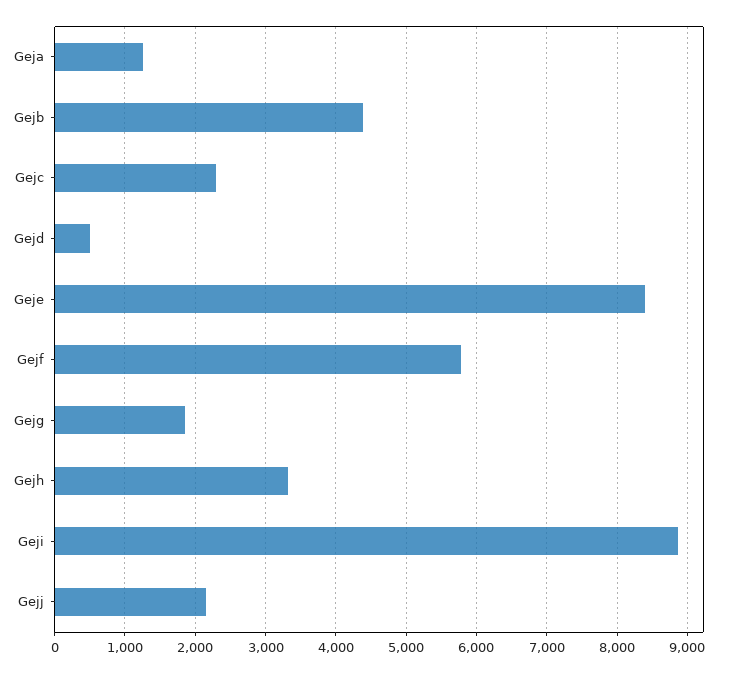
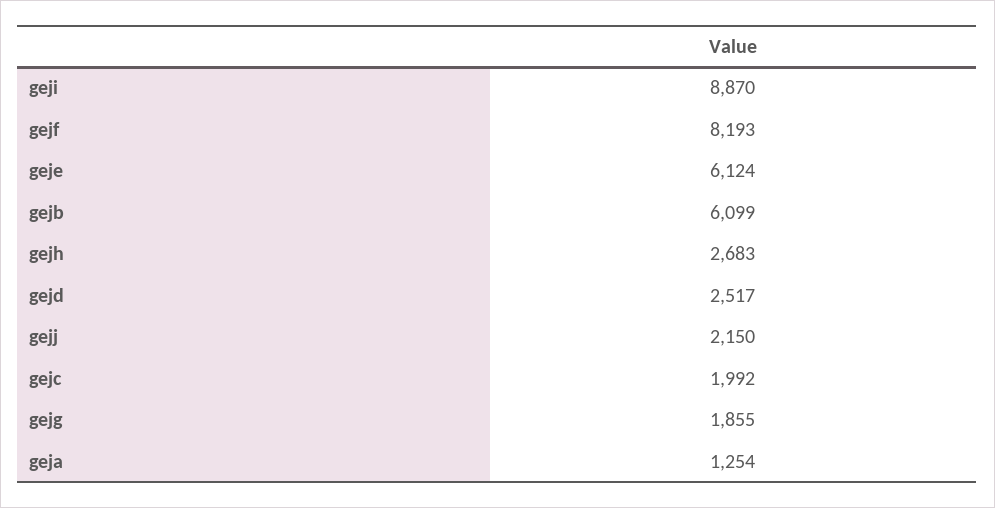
  {
    "Geja": 1254,
-   "Gejb": 4400,
+   "Gejb": 6099,
-   "Gejc": 2300,
+   "Gejc": 1992,
-   "Gejd": 500,
+   "Gejd": 2517,
-   "Geje": 8400,
+   "Geje": 6124,
-   "Gejf": 5800,
+   "Gejf": 8193,
    "Gejg": 1855,
-   "Gejh": 3300,
+   "Gejh": 2683,
    "Geji": 8870,
    "Gejj": 2150
  }

